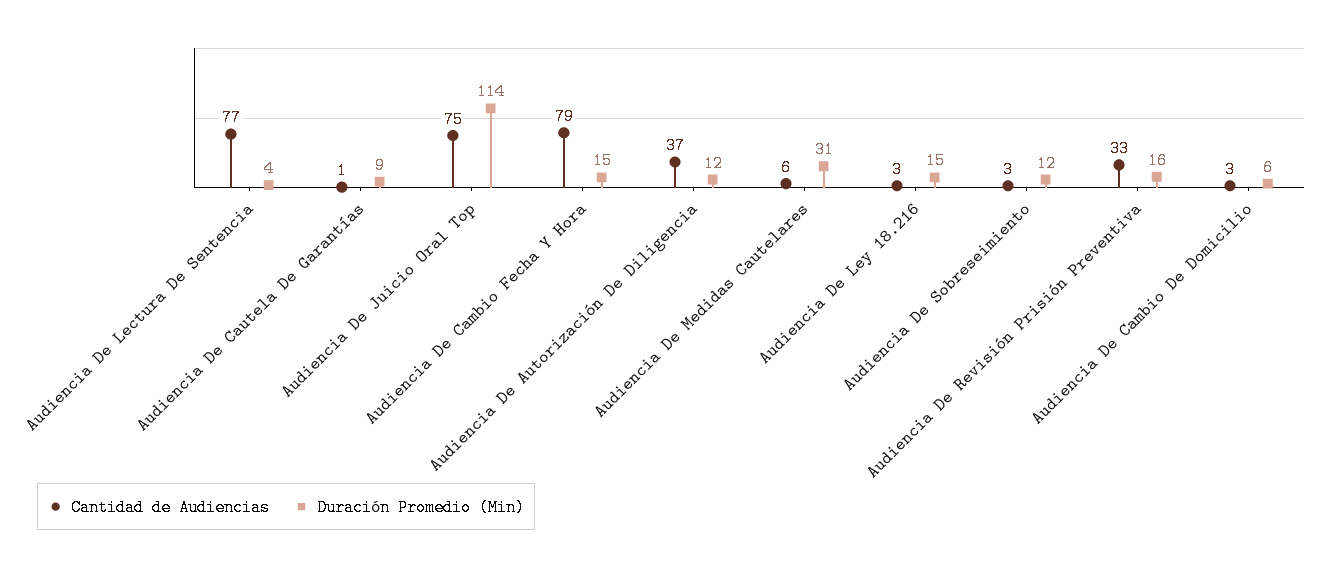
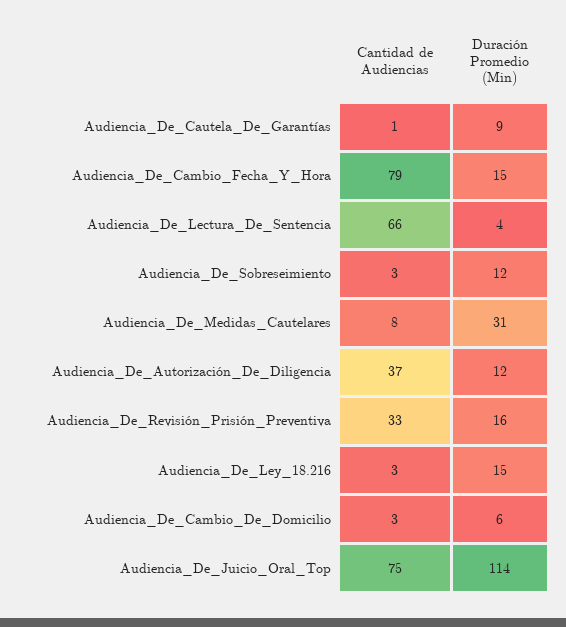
  {
    "Cantidad de Audiencias": {
-     "Audiencia De Lectura De Sentencia": 77,
+     "Audiencia De Lectura De Sentencia": 66,
      "Audiencia De Cautela De Garantías": 1,
      "Audiencia De Juicio Oral Top": 75,
      "Audiencia De Cambio Fecha Y Hora": 79,
      "Audiencia De Autorización De Diligencia": 37,
-     "Audiencia De Medidas Cautelares": 6,
+     "Audiencia De Medidas Cautelares": 8,
      "Audiencia De Ley 18.216": 3,
      "Audiencia De Sobreseimiento": 3,
      "Audiencia De Revisión Prisión Preventiva": 33,
      "Audiencia De Cambio De Domicilio": 3
    },
    "Duración Promedio (Min)": {
      "Audiencia De Lectura De Sentencia": 4,
      "Audiencia De Cautela De Garantías": 9,
      "Audiencia De Juicio Oral Top": 114,
      "Audiencia De Cambio Fecha Y Hora": 15,
      "Audiencia De Autorización De Diligencia": 12,
      "Audiencia De Medidas Cautelares": 31,
      "Audiencia De Ley 18.216": 15,
      "Audiencia De Sobreseimiento": 12,
      "Audiencia De Revisión Prisión Preventiva": 16,
      "Audiencia De Cambio De Domicilio": 6
    }
  }

